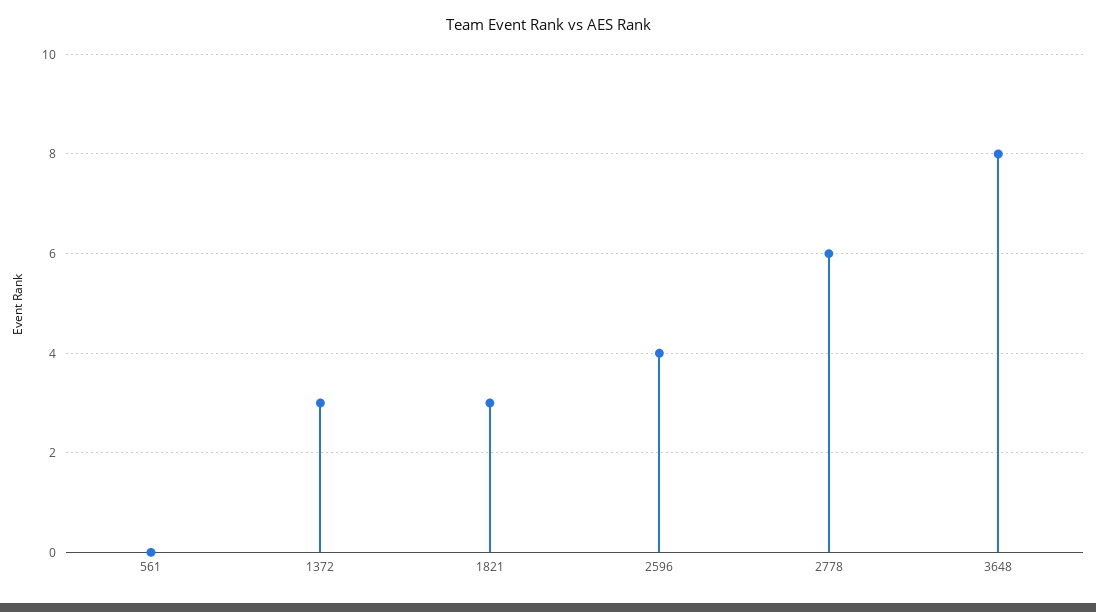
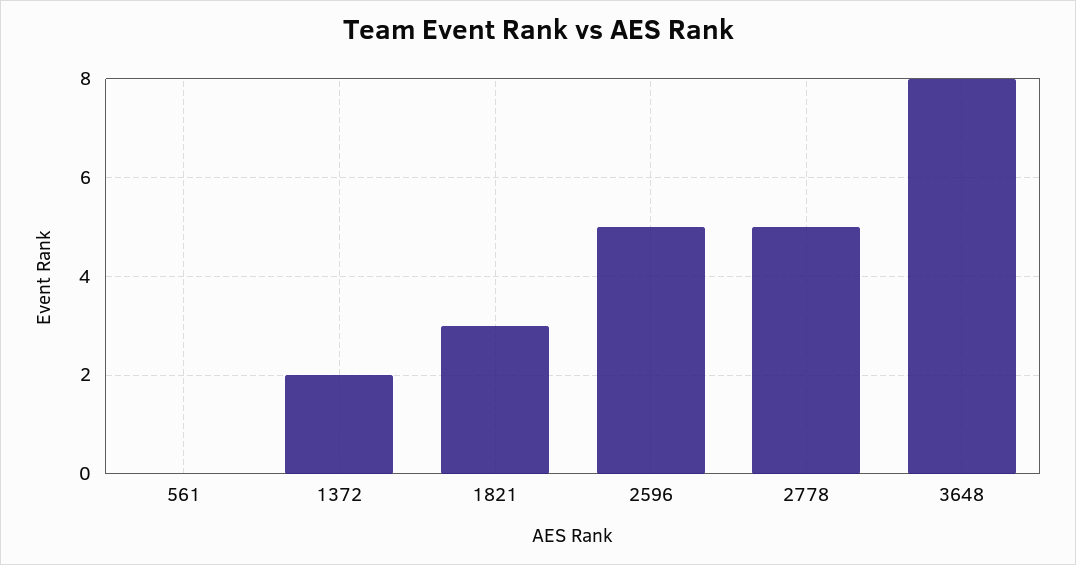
  {
    "561": 0,
-   "1372": 3,
+   "1372": 2,
    "1821": 3,
-   "2596": 4,
+   "2596": 5,
-   "2778": 6,
+   "2778": 5,
    "3648": 8
  }

